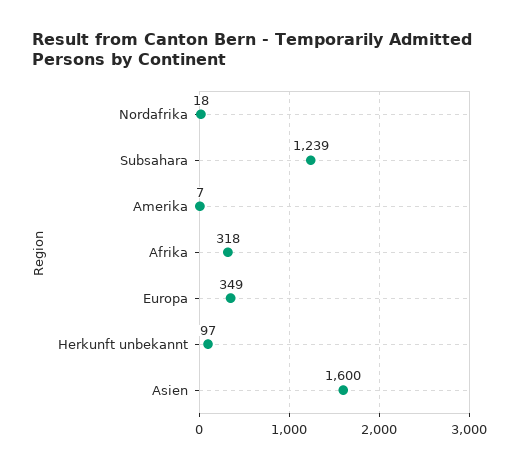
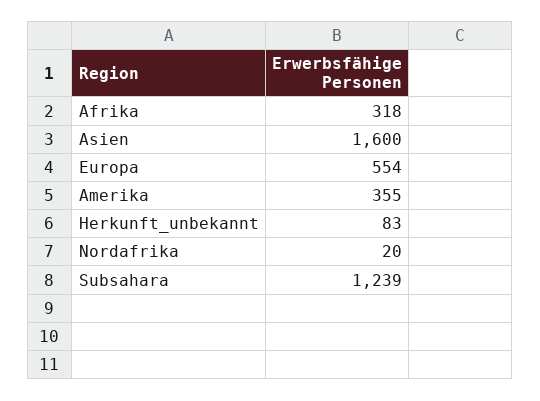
  {
-   "Nordafrika": 18,
+   "Nordafrika": 20,
    "Subsahara": 1239,
-   "Amerika": 7,
+   "Amerika": 355,
    "Afrika": 318,
-   "Europa": 349,
+   "Europa": 554,
-   "Herkunft unbekannt": 97,
+   "Herkunft unbekannt": 83,
    "Asien": 1600
  }

